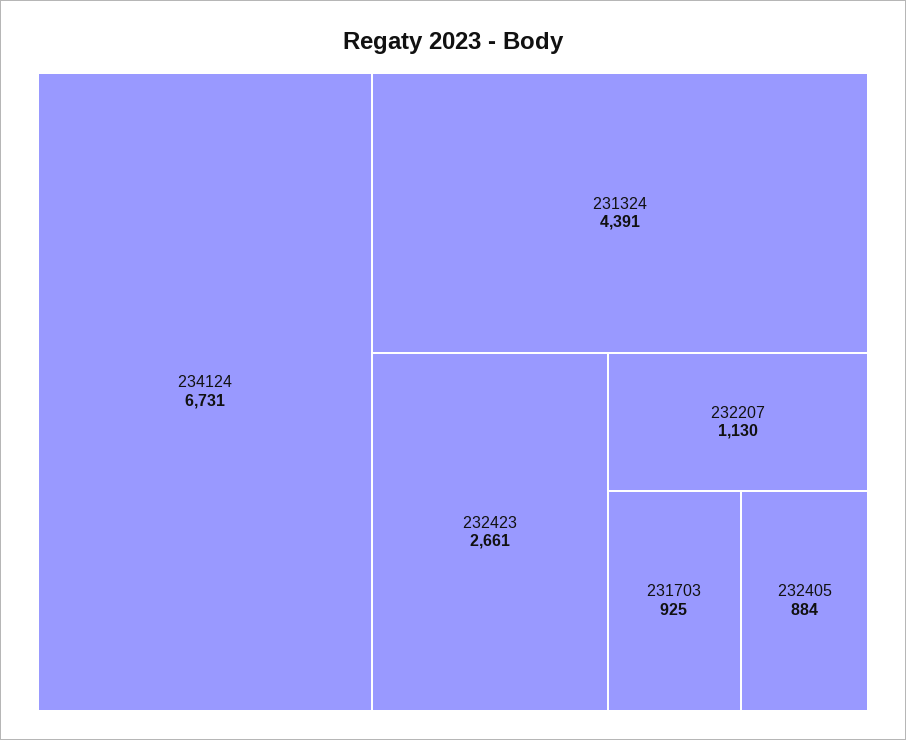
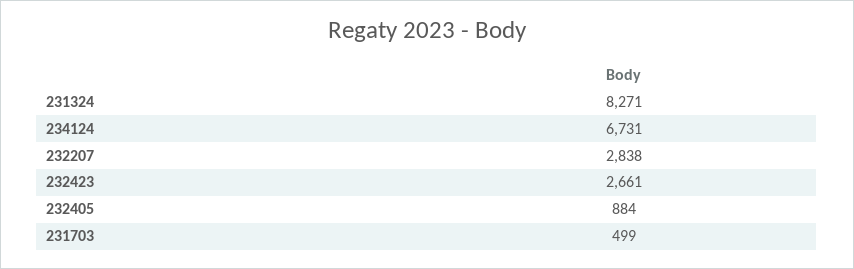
  {
    "234124": 6731,
-   "231324": 4391,
+   "231324": 8271,
    "232423": 2661,
-   "232207": 1130,
+   "232207": 2838,
-   "231703": 925,
+   "231703": 499,
    "232405": 884
  }

